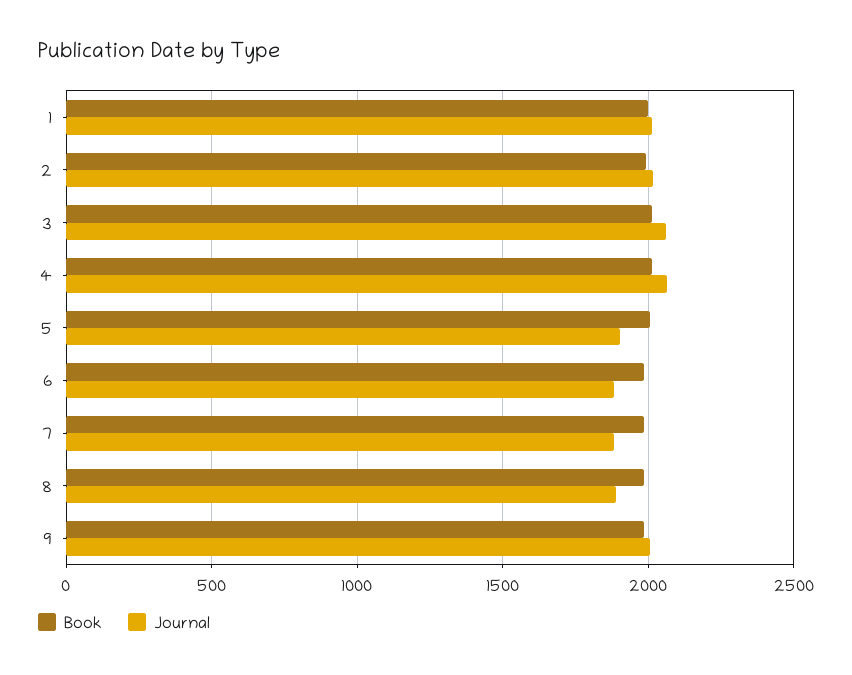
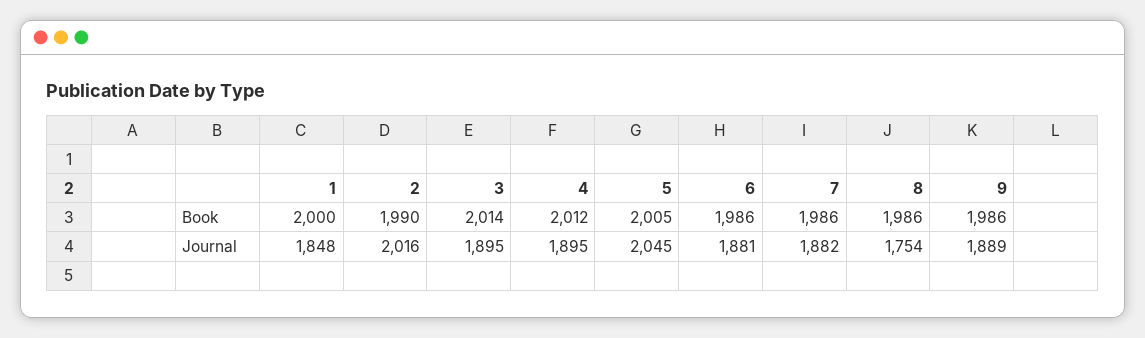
  {
    "Book": {
      "1": 2000,
      "2": 1990,
      "3": 2014,
      "4": 2012,
      "5": 2005,
      "6": 1986,
      "7": 1986,
      "8": 1986,
      "9": 1986
    },
    "Journal": {
-     "1": 2000,
+     "1": 1848,
      "2": 2016,
-     "3": 2050,
+     "3": 1895,
-     "4": 2050,
+     "4": 1895,
-     "5": 1900,
+     "5": 2045,
      "6": 1881,
      "7": 1882,
-     "8": 1900,
+     "8": 1754,
-     "9": 2000
+     "9": 1889
    }
  }

